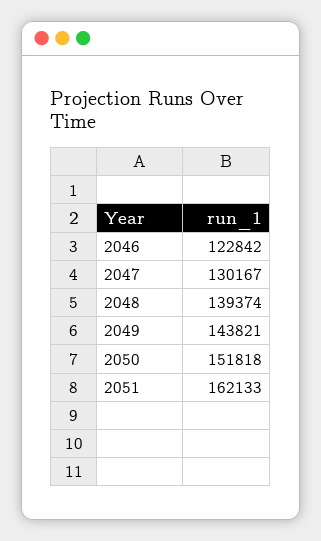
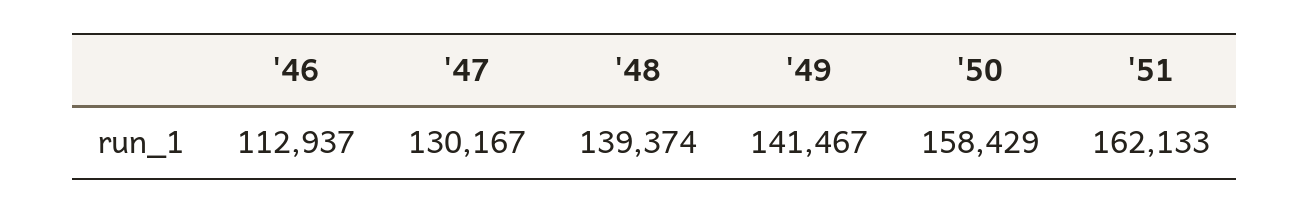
  {
-   "2046": 122842,
+   "2046": 112937,
    "2047": 130167,
    "2048": 139374,
-   "2049": 143821,
+   "2049": 141467,
-   "2050": 151818,
+   "2050": 158429,
    "2051": 162133
  }

